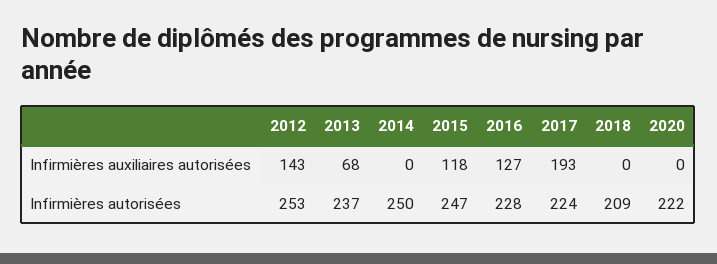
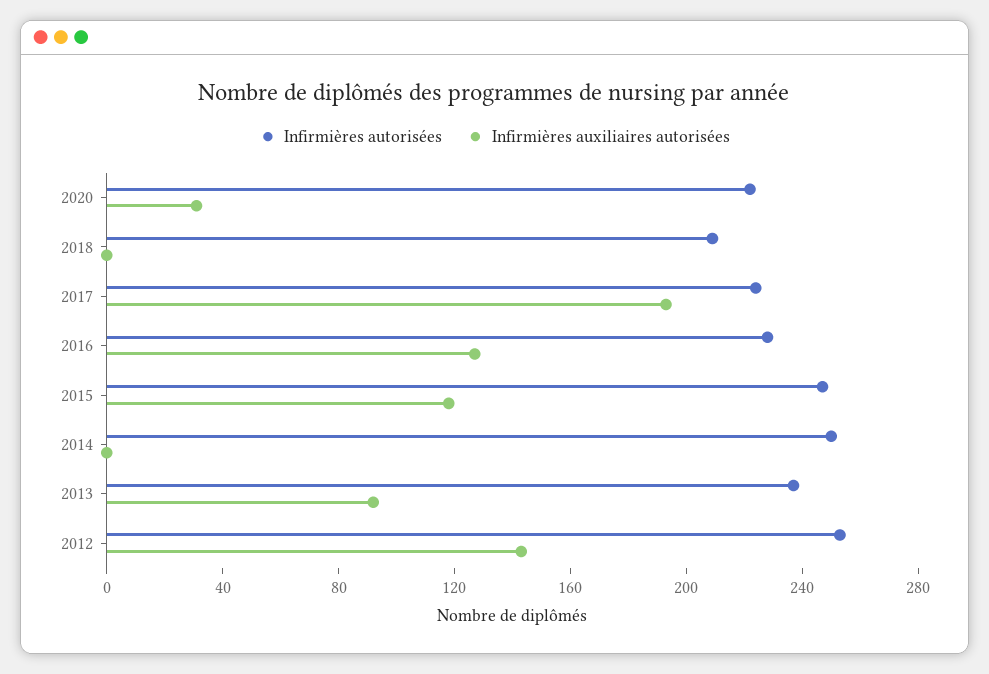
  {
    "Infirmières auxiliaires autorisées": {
      "2012": 143,
-     "2013": 68,
+     "2013": 90,
      "2014": 0,
      "2015": 118,
      "2016": 127,
      "2017": 193,
      "2018": 0,
-     "2020": 0
+     "2020": 30
    },
    "Infirmières autorisées": {
      "2012": 253,
      "2013": 237,
      "2014": 250,
      "2015": 247,
      "2016": 228,
      "2017": 224,
      "2018": 209,
      "2020": 222
    }
  }

